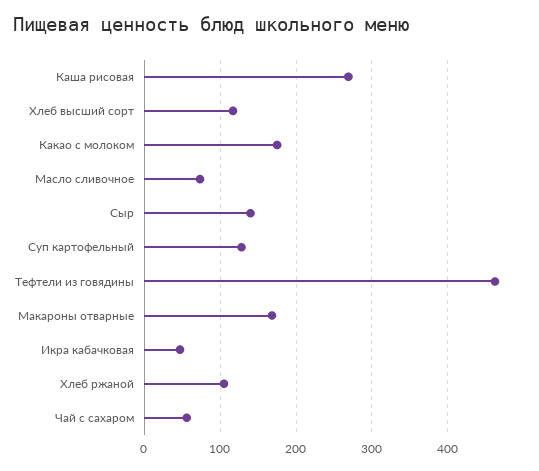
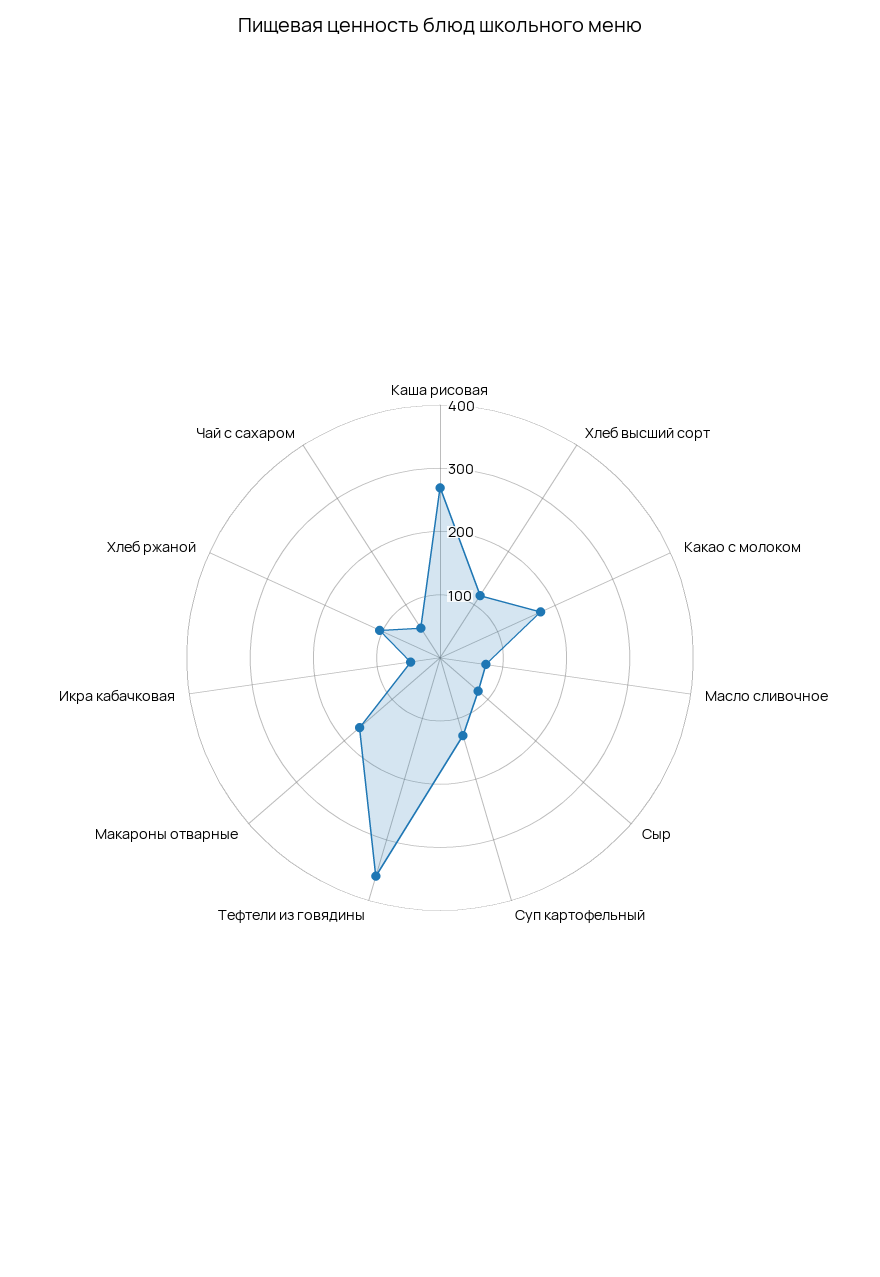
  {
    "Каша рисовая": 270,
    "Хлеб высший сорт": 120,
    "Какао с молоком": 180,
    "Масло сливочное": 70,
-   "Сыр": 140,
+   "Сыр": 80,
    "Суп картофельный": 130,
-   "Тефтели из говядины": 460,
+   "Тефтели из говядины": 360,
    "Макароны отварные": 170,
    "Икра кабачковая": 50,
    "Хлеб ржаной": 110,
    "Чай с сахаром": 60
  }

